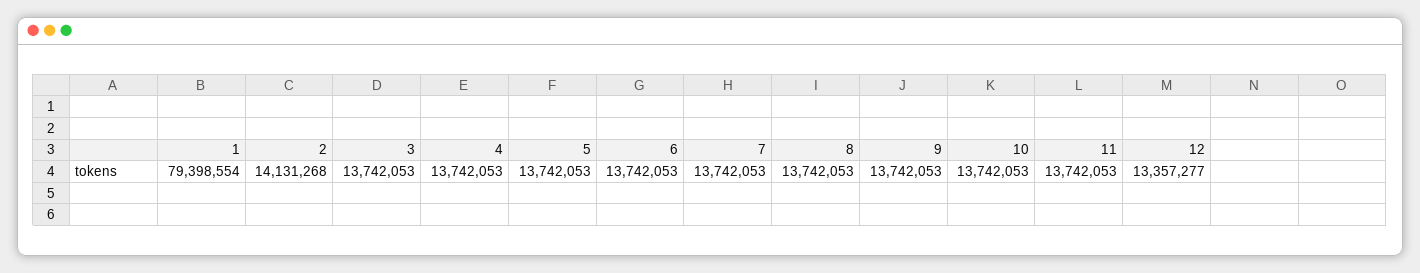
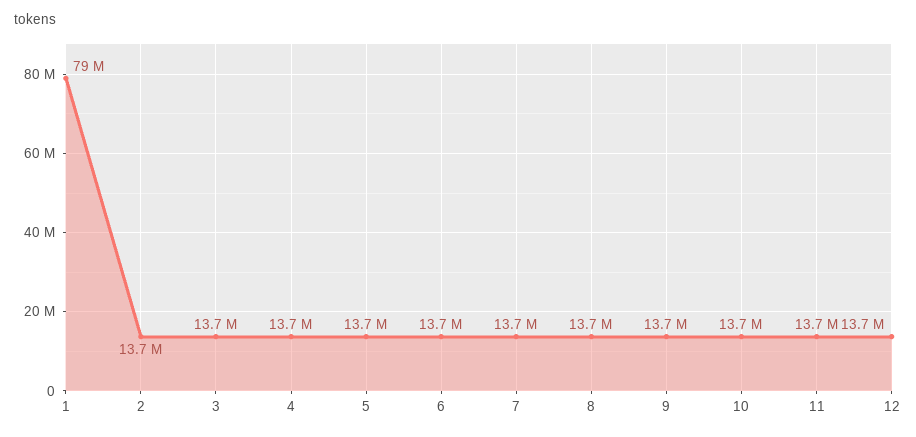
  {
-   "1": 79398554,
+   "1": 79000000,
-   "2": 14131268,
+   "2": 13700000,
    "3": 13742053,
    "4": 13742053,
    "5": 13742053,
    "6": 13742053,
    "7": 13742053,
    "8": 13742053,
    "9": 13742053,
    "10": 13742053,
    "11": 13742053,
-   "12": 13357277
+   "12": 13700000
  }

